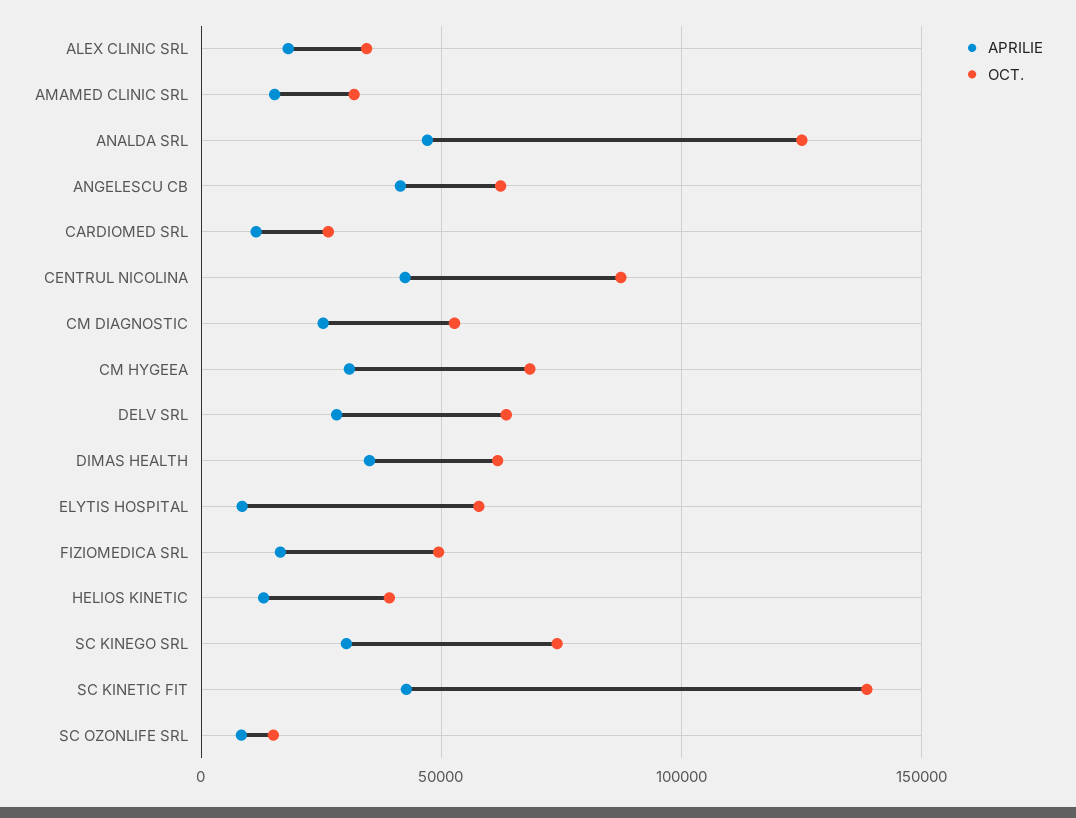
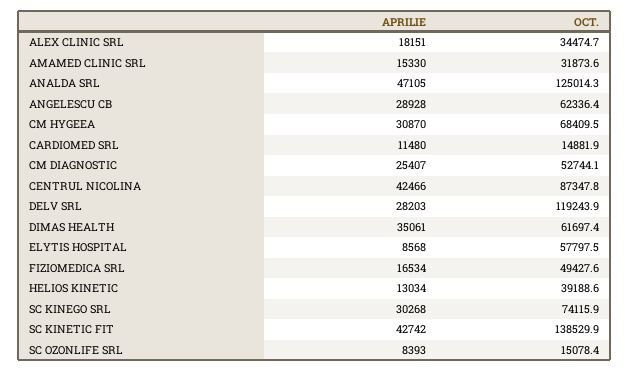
  {
    "APRILIE": {
      "ALEX CLINIC SRL": 18151,
      "AMAMED CLINIC SRL": 15330,
      "ANALDA SRL": 47105,
-     "ANGELESCU CB": 40000,
+     "ANGELESCU CB": 28928,
      "CARDIOMED SRL": 11480,
      "CENTRUL NICOLINA": 42466,
      "CM DIAGNOSTIC": 25407,
      "CM HYGEEA": 30870,
      "DELV SRL": 28203,
      "DIMAS HEALTH": 35061,
      "ELYTIS HOSPITAL": 8568,
      "FIZIOMEDICA SRL": 16534,
      "HELIOS KINETIC": 13034,
      "SC KINEGO SRL": 30268,
      "SC KINETIC FIT": 42742,
      "SC OZONLIFE SRL": 8393
    },
    "OCT.": {
      "ALEX CLINIC SRL": 34474.7,
      "AMAMED CLINIC SRL": 31873.6,
      "ANALDA SRL": 125014.3,
      "ANGELESCU CB": 62336.4,
-     "CARDIOMED SRL": 25000,
+     "CARDIOMED SRL": 14881.9,
      "CENTRUL NICOLINA": 87347.8,
      "CM DIAGNOSTIC": 52744.1,
      "CM HYGEEA": 68409.5,
-     "DELV SRL": 65000,
+     "DELV SRL": 119243.9,
      "DIMAS HEALTH": 61697.4,
      "ELYTIS HOSPITAL": 57797.5,
      "FIZIOMEDICA SRL": 49427.6,
      "HELIOS KINETIC": 39188.6,
      "SC KINEGO SRL": 74115.9,
      "SC KINETIC FIT": 138529.9,
      "SC OZONLIFE SRL": 15078.4
    }
  }

